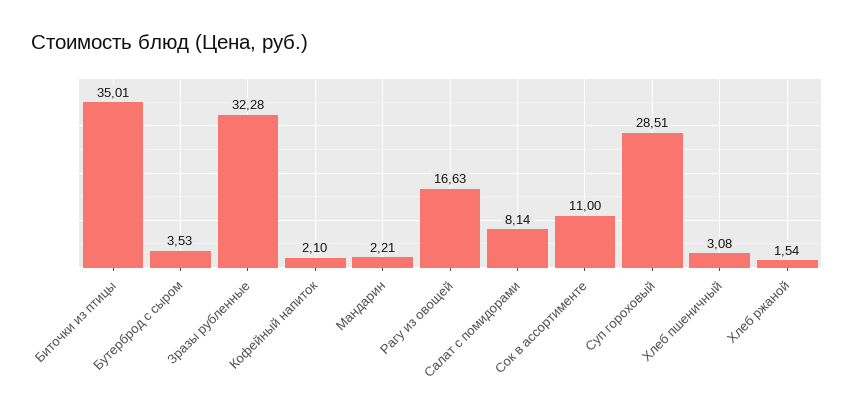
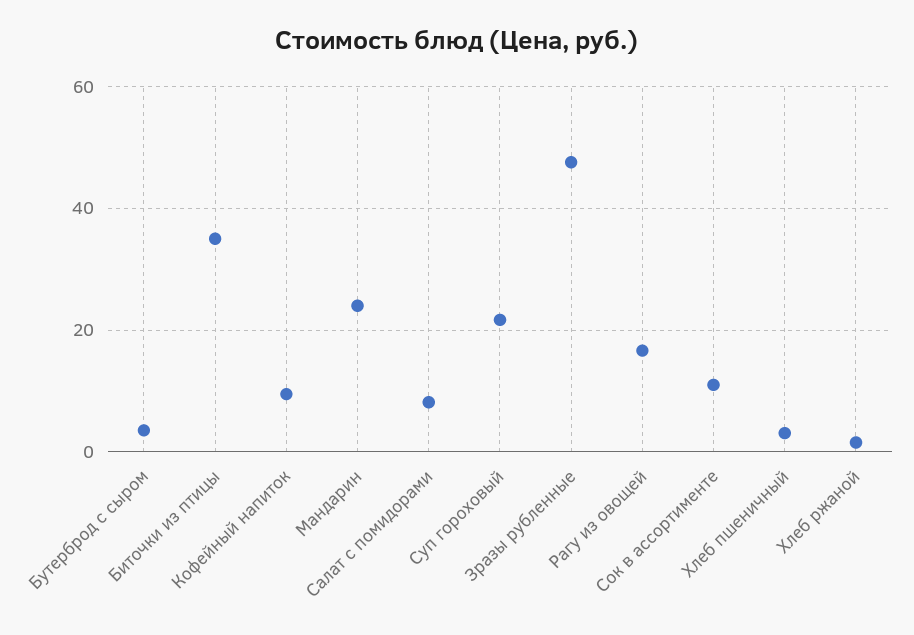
  {
    "Биточки из птицы": 35.01,
    "Бутерброд с сыром": 3.53,
-   "Зразы рубленные": 32.28,
+   "Зразы рубленные": 48,
-   "Кофейный напиток": 2.1,
+   "Кофейный напиток": 10,
-   "Мандарин": 2.21,
+   "Мандарин": 24,
    "Рагу из овощей": 16.63,
    "Салат с помидорами": 8.14,
    "Сок в ассортименте": 11,
-   "Суп гороховый": 28.51,
+   "Суп гороховый": 22,
    "Хлеб пшеничный": 3.08,
    "Хлеб ржаной": 1.54
  }

